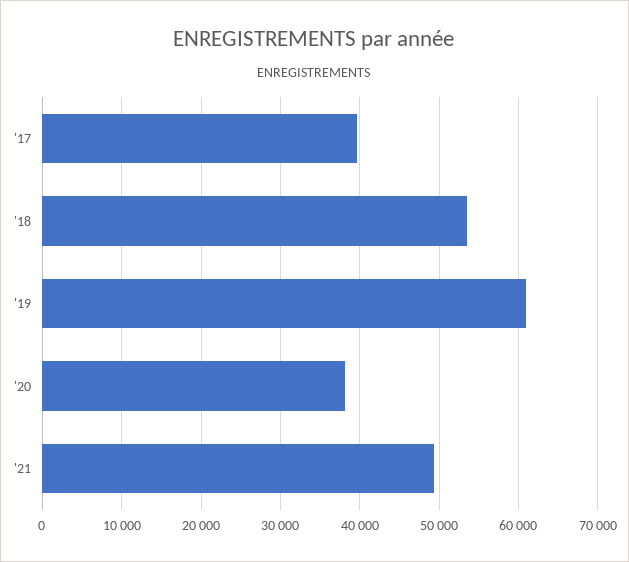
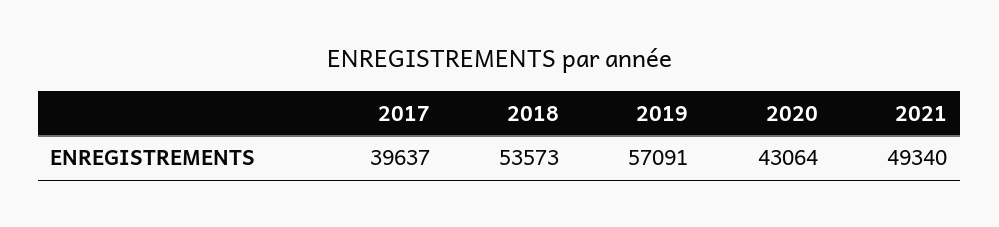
  {
    "'17": 39637,
    "'18": 53573,
-   "'19": 61000,
+   "'19": 57091,
-   "'20": 38000,
+   "'20": 43064,
    "'21": 49340
  }

